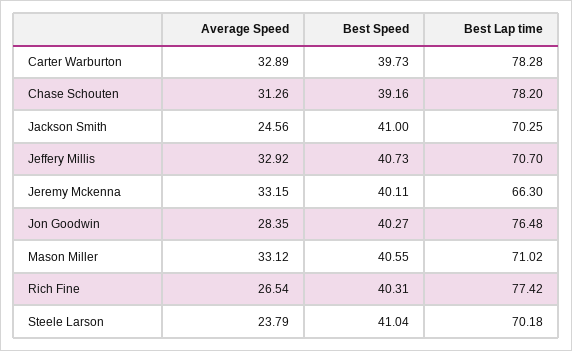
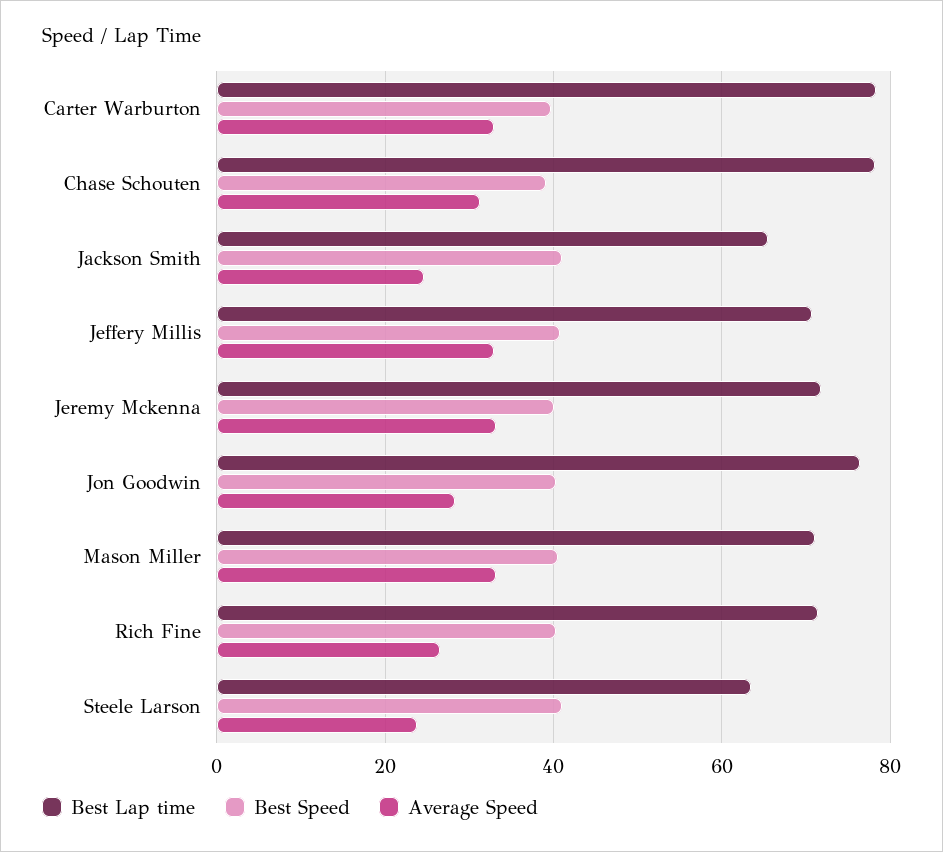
  {
    "Average Speed": {
      "Carter Warburton": 32.89,
      "Chase Schouten": 31.26,
      "Jackson Smith": 24.56,
      "Jeffery Millis": 32.92,
      "Jeremy Mckenna": 33.15,
      "Jon Goodwin": 28.35,
      "Mason Miller": 33.12,
      "Rich Fine": 26.54,
      "Steele Larson": 23.79
    },
    "Best Speed": {
      "Carter Warburton": 39.73,
      "Chase Schouten": 39.16,
      "Jackson Smith": 41,
      "Jeffery Millis": 40.73,
      "Jeremy Mckenna": 40.11,
      "Jon Goodwin": 40.27,
      "Mason Miller": 40.55,
      "Rich Fine": 40.31,
      "Steele Larson": 41.04
    },
    "Best Lap time": {
      "Carter Warburton": 78.28,
      "Chase Schouten": 78.2,
-     "Jackson Smith": 70.25,
+     "Jackson Smith": 66,
      "Jeffery Millis": 70.7,
-     "Jeremy Mckenna": 66.3,
+     "Jeremy Mckenna": 72,
      "Jon Goodwin": 76.48,
      "Mason Miller": 71.02,
-     "Rich Fine": 77.42,
+     "Rich Fine": 72,
-     "Steele Larson": 70.18
+     "Steele Larson": 64
    }
  }

